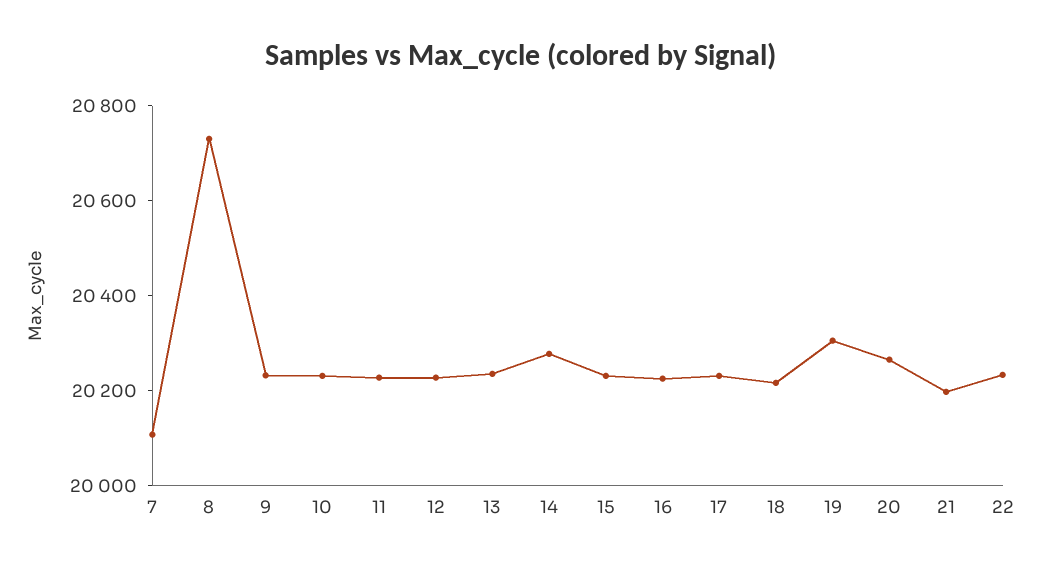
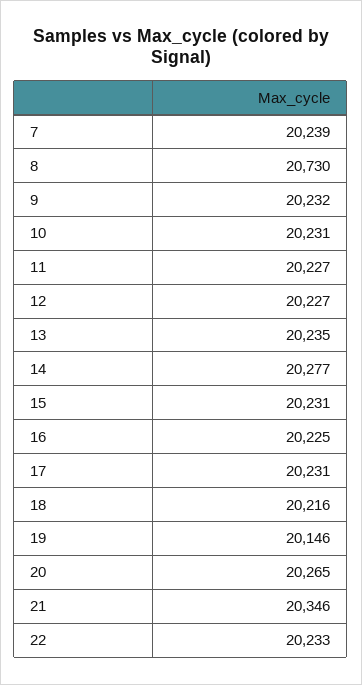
  {
-   "7": 20100,
+   "7": 20239,
    "8": 20730,
    "9": 20232,
    "10": 20231,
    "11": 20227,
    "12": 20227,
    "13": 20235,
    "14": 20277,
    "15": 20231,
    "16": 20225,
    "17": 20231,
    "18": 20216,
-   "19": 20300,
+   "19": 20146,
    "20": 20265,
-   "21": 20200,
+   "21": 20346,
    "22": 20233
  }

